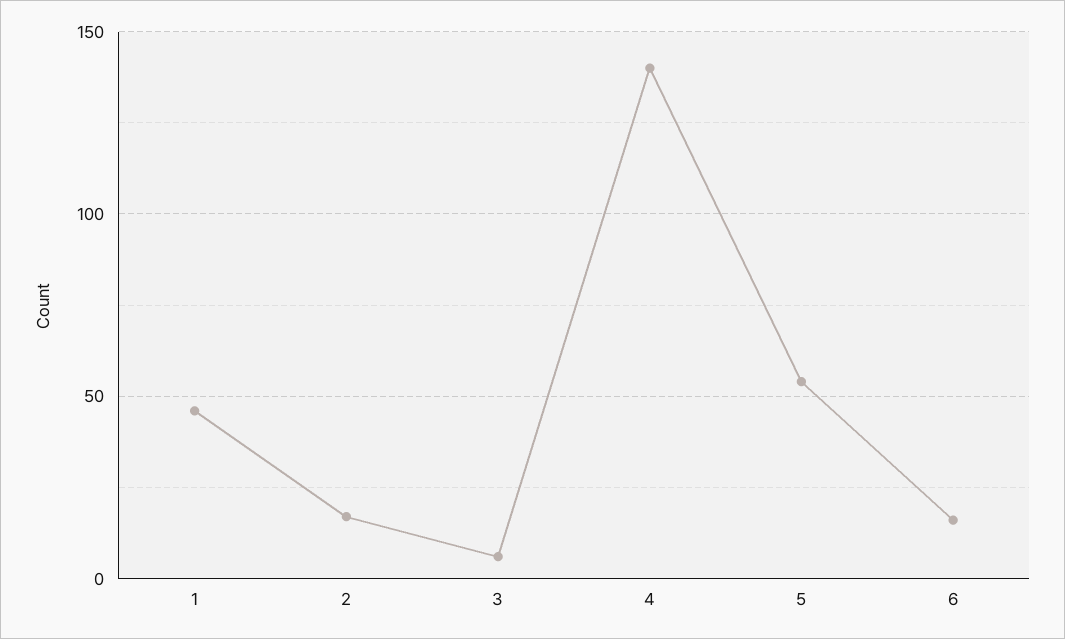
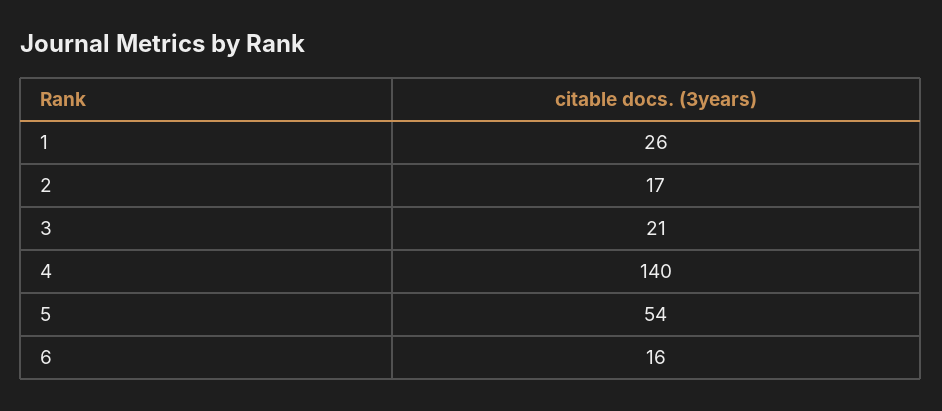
  {
-   "1": 45,
+   "1": 26,
    "2": 17,
-   "3": 5,
+   "3": 21,
    "4": 140,
    "5": 54,
    "6": 16
  }

